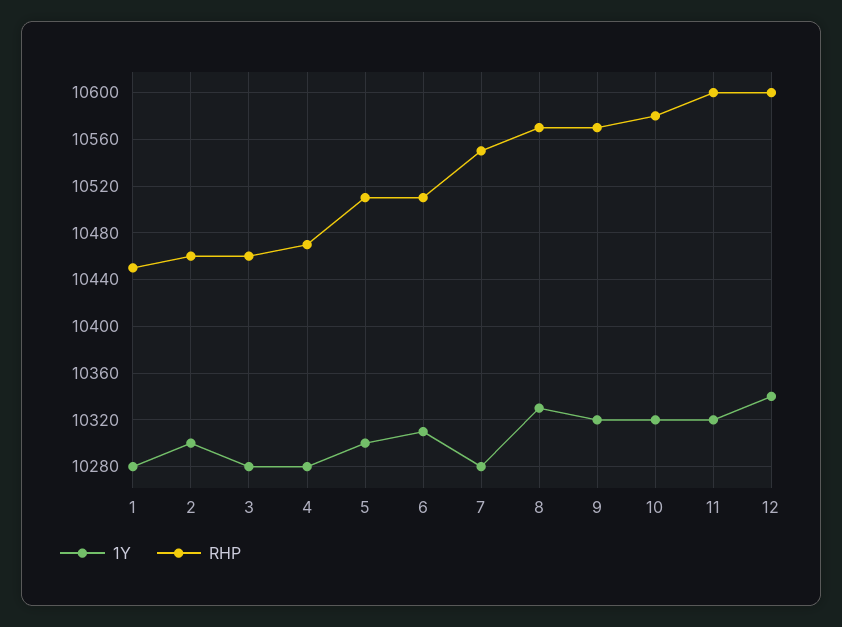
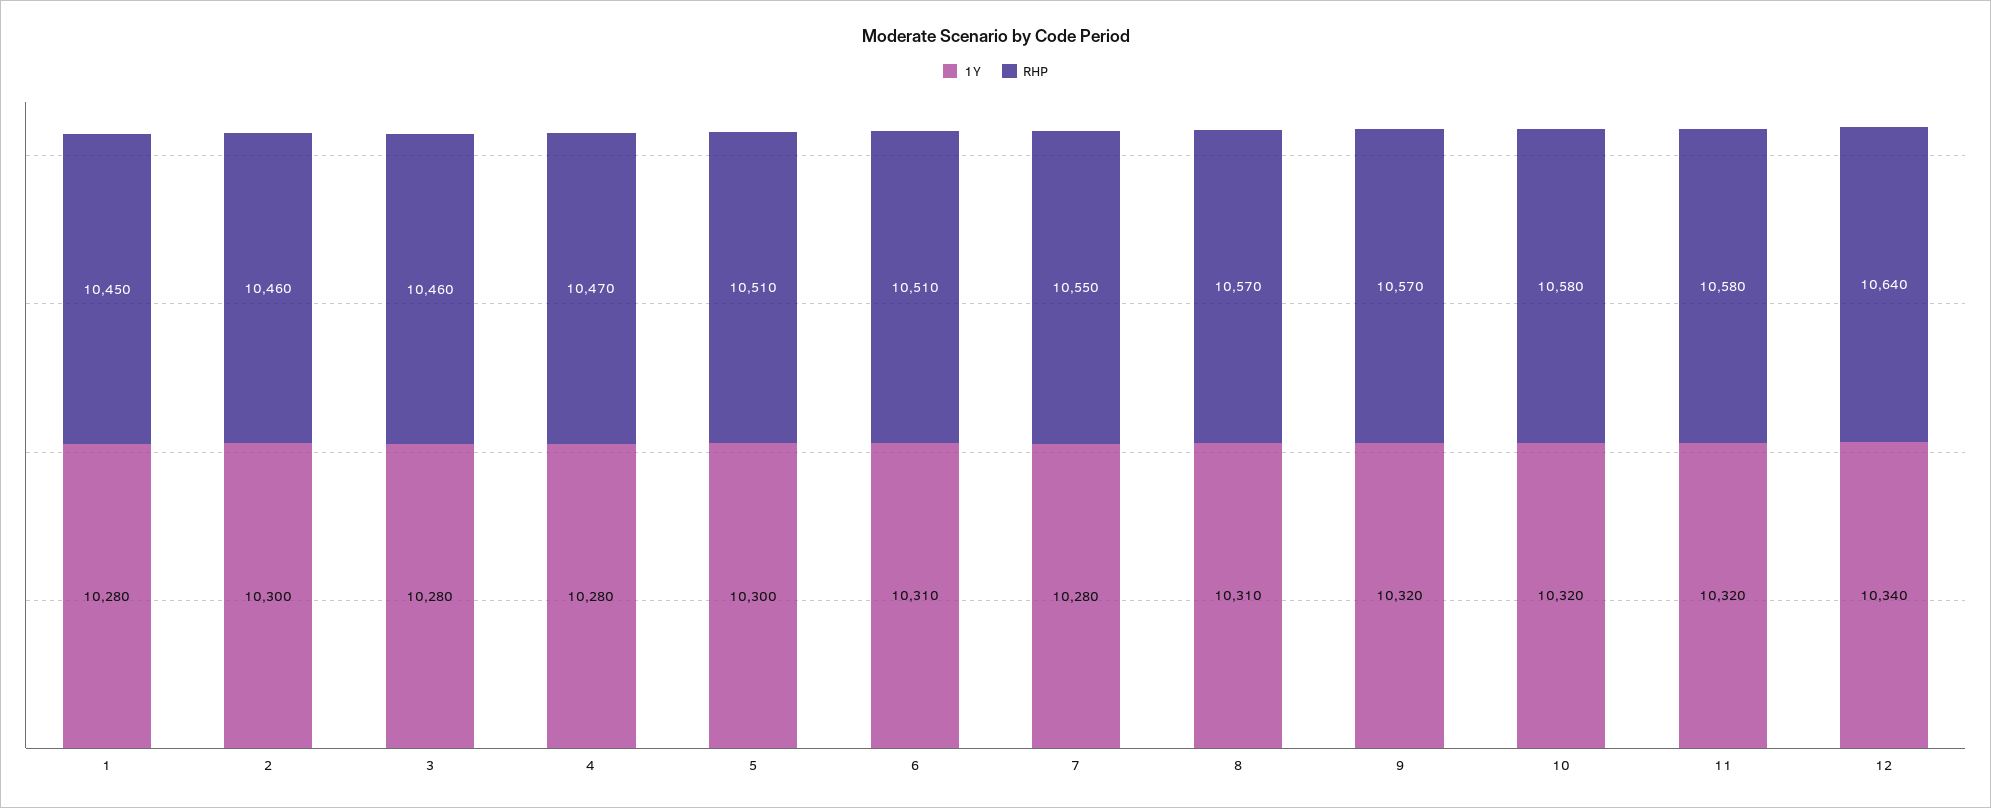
  {
    "1Y": {
      "1": 10280,
      "2": 10300,
      "3": 10280,
      "4": 10280,
      "5": 10300,
      "6": 10310,
      "7": 10280,
-     "8": 10330,
+     "8": 10310,
      "9": 10320,
      "10": 10320,
      "11": 10320,
      "12": 10340
    },
    "RHP": {
      "1": 10450,
      "2": 10460,
      "3": 10460,
      "4": 10470,
      "5": 10510,
      "6": 10510,
      "7": 10550,
      "8": 10570,
      "9": 10570,
      "10": 10580,
-     "11": 10600,
+     "11": 10580,
-     "12": 10600
+     "12": 10640
    }
  }

